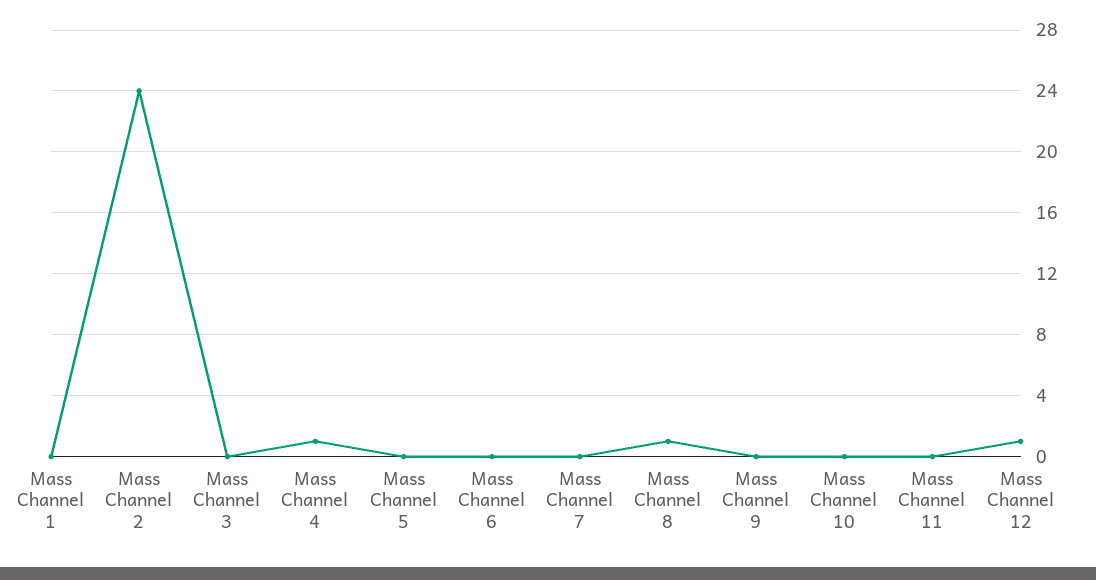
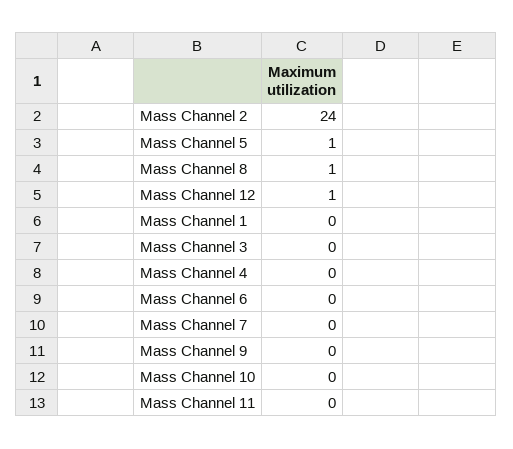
  {
    "Mass Channel 1": 0,
    "Mass Channel 2": 24,
    "Mass Channel 3": 0,
-   "Mass Channel 4": 1,
+   "Mass Channel 4": 0,
-   "Mass Channel 5": 0,
+   "Mass Channel 5": 1,
    "Mass Channel 6": 0,
    "Mass Channel 7": 0,
    "Mass Channel 8": 1,
    "Mass Channel 9": 0,
    "Mass Channel 10": 0,
    "Mass Channel 11": 0,
    "Mass Channel 12": 1
  }

